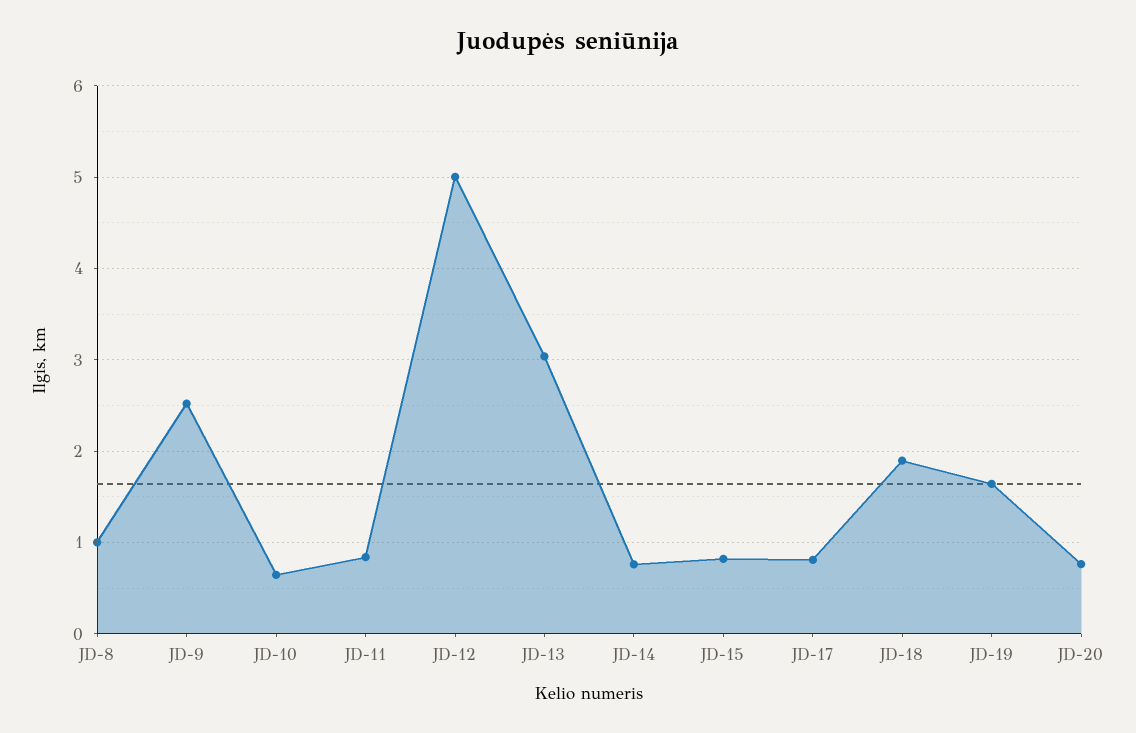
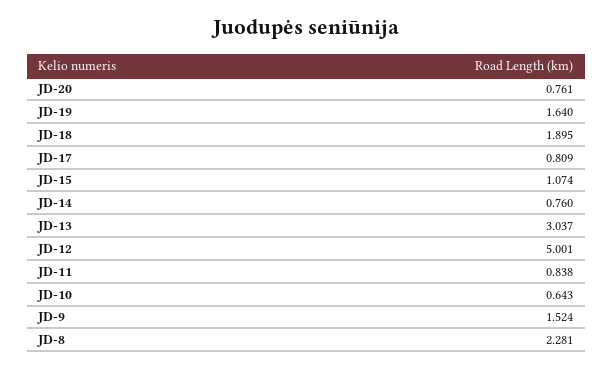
  {
-   "JD-8": 1,
+   "JD-8": 2.281,
-   "JD-9": 2.5,
+   "JD-9": 1.524,
    "JD-10": 0.643,
    "JD-11": 0.838,
    "JD-12": 5.001,
    "JD-13": 3.037,
    "JD-14": 0.76,
-   "JD-15": 0.8,
+   "JD-15": 1.074,
    "JD-17": 0.809,
    "JD-18": 1.895,
    "JD-19": 1.64,
    "JD-20": 0.761
  }

